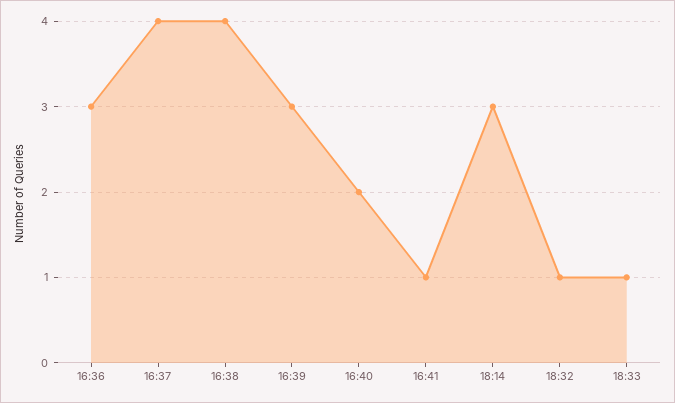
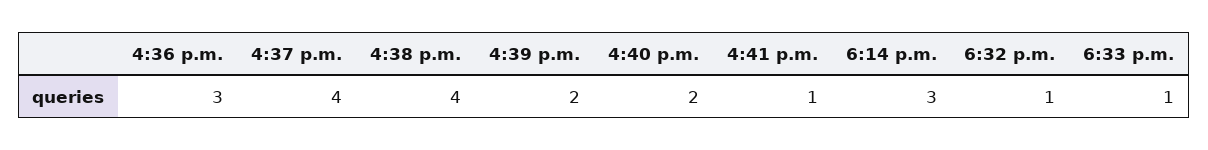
  {
    "16:36": 3,
    "16:37": 4,
    "16:38": 4,
-   "16:39": 3,
+   "16:39": 2,
    "16:40": 2,
    "16:41": 1,
    "18:14": 3,
    "18:32": 1,
    "18:33": 1
  }

